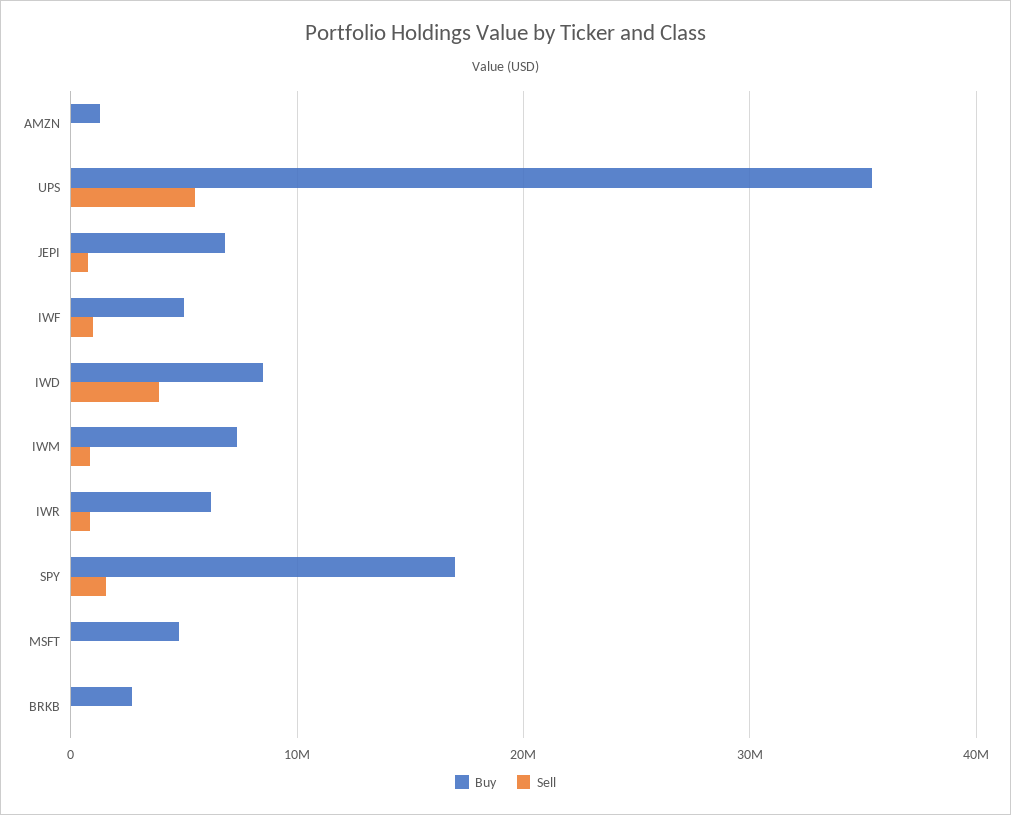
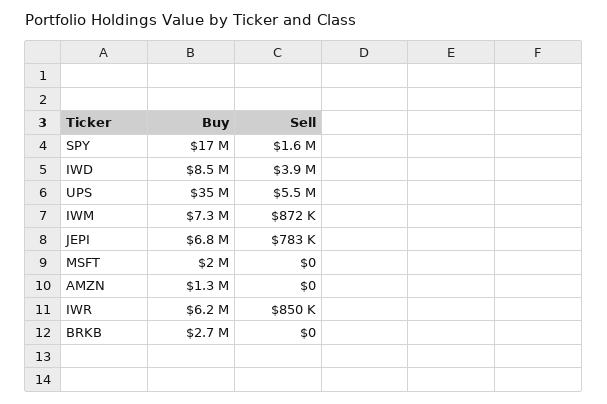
  {
    "Buy": {
      "AMZN": 1300000,
      "UPS": 35000000,
      "JEPI": 6800000,
-     "IWF": 5000000,
      "IWD": 8500000,
      "IWM": 7300000,
      "IWR": 6200000,
      "SPY": 17000000,
-     "MSFT": 5000000,
+     "MSFT": 2000000,
      "BRKB": 2700000
    },
    "Sell": {
      "AMZN": 0,
      "UPS": 5500000,
      "JEPI": 783000,
-     "IWF": 1000000,
      "IWD": 3900000,
      "IWM": 872000,
      "IWR": 850000,
      "SPY": 1600000,
      "MSFT": 0,
      "BRKB": 0
    }
  }

